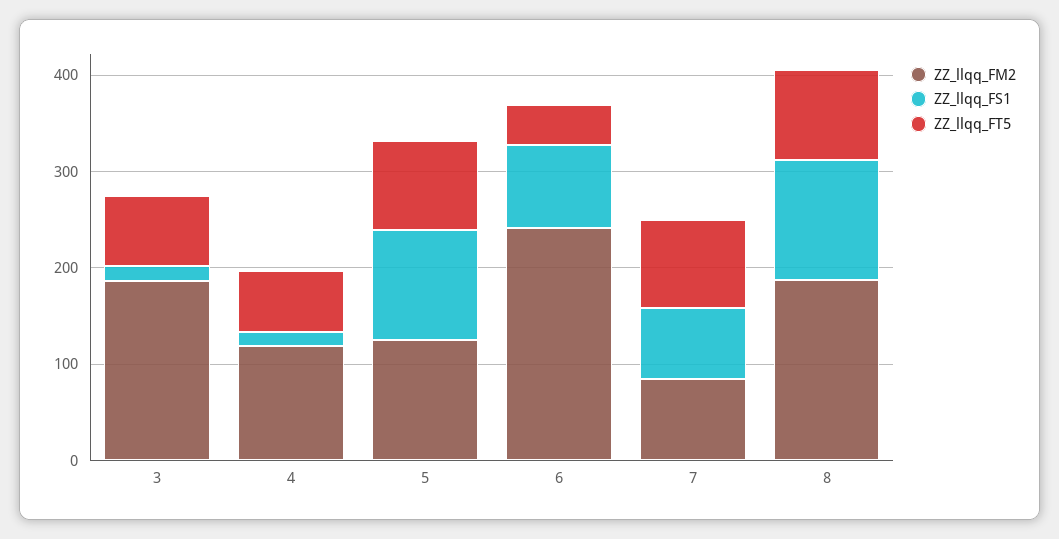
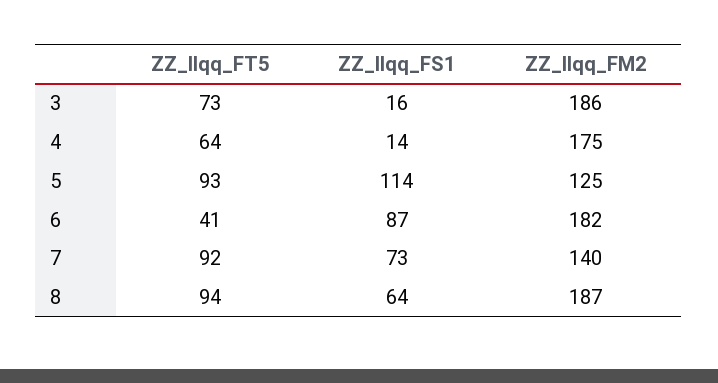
  {
    "ZZ_llqq_FM2": {
      "3": 186,
-     "4": 120,
+     "4": 175,
      "5": 125,
-     "6": 240,
+     "6": 182,
-     "7": 80,
+     "7": 140,
      "8": 187
    },
    "ZZ_llqq_FS1": {
      "3": 16,
      "4": 14,
      "5": 114,
      "6": 87,
      "7": 73,
-     "8": 120
+     "8": 64
    },
    "ZZ_llqq_FT5": {
      "3": 73,
      "4": 64,
      "5": 93,
      "6": 41,
      "7": 92,
      "8": 94
    }
  }

